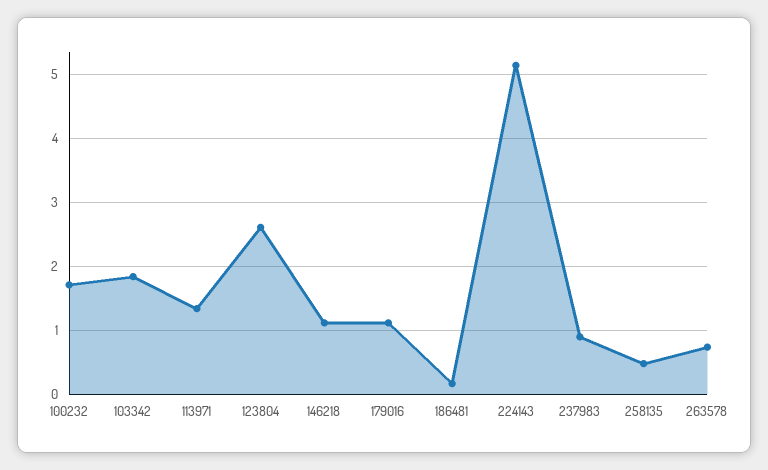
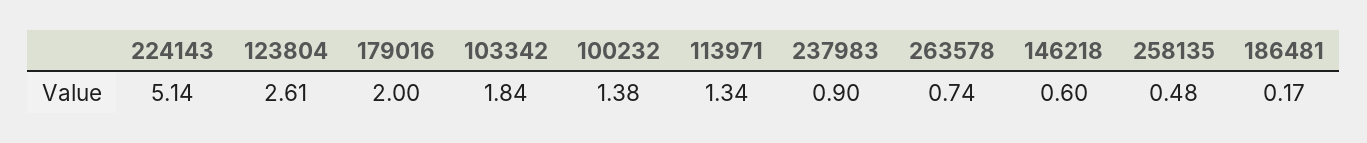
  {
-   "100232": 1.7,
+   "100232": 1.38,
    "103342": 1.84,
    "113971": 1.34,
    "123804": 2.61,
-   "146218": 1.1,
+   "146218": 0.6,
-   "179016": 1.1,
+   "179016": 2,
    "186481": 0.17,
    "224143": 5.14,
    "237983": 0.9,
    "258135": 0.48,
    "263578": 0.74
  }

